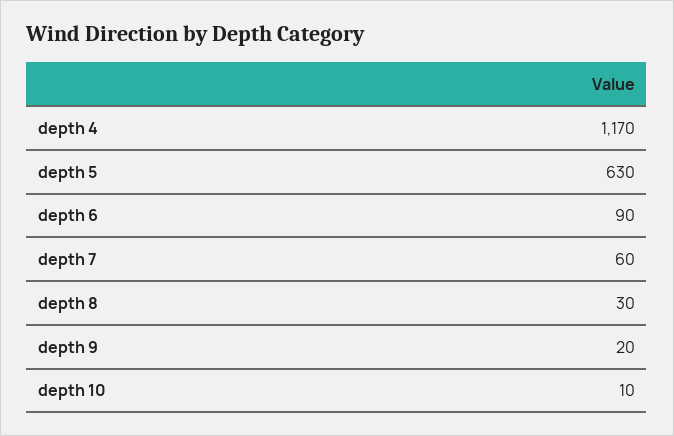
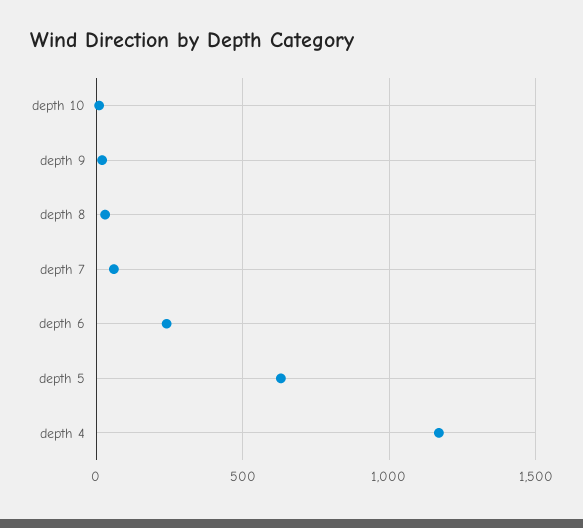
  {
    "depth 4": 1170,
    "depth 5": 630,
-   "depth 6": 90,
+   "depth 6": 250,
    "depth 7": 60,
    "depth 8": 30,
    "depth 9": 20,
    "depth 10": 10
  }

